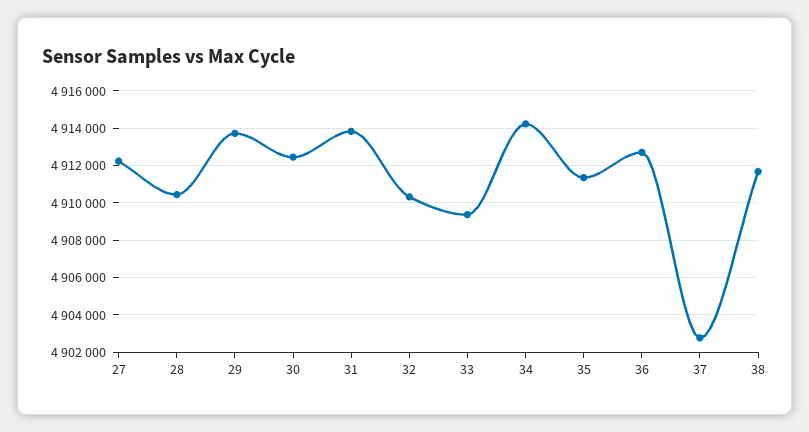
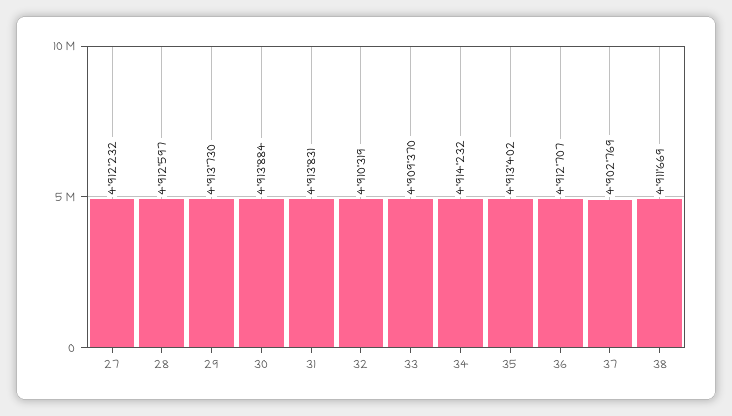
  {
    "27": 4912232,
-   "28": 4910500,
+   "28": 4912597,
    "29": 4913730,
-   "30": 4912500,
+   "30": 4913884,
    "31": 4913831,
    "32": 4910319,
    "33": 4909370,
    "34": 4914232,
-   "35": 4911500,
+   "35": 4913402,
    "36": 4912707,
    "37": 4902769,
    "38": 4911669
  }

